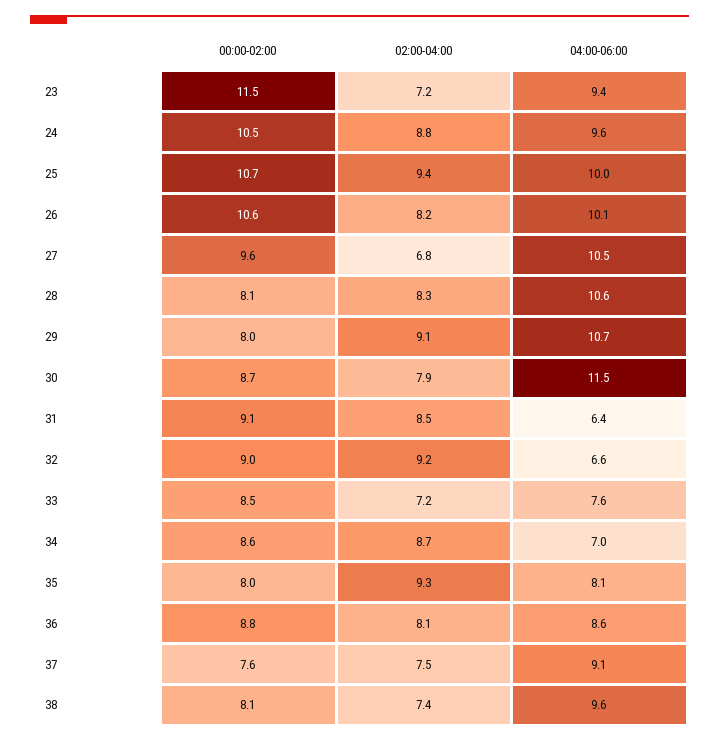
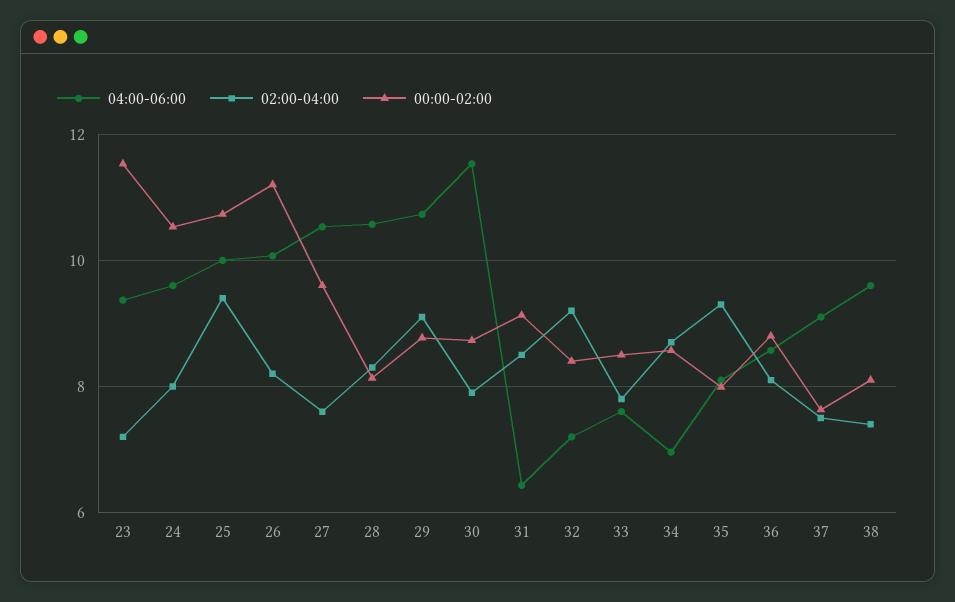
  {
    "00:00-02:00": {
      "23": 11.5,
      "24": 10.5,
      "25": 10.7,
-     "26": 10.6,
+     "26": 11.2,
      "27": 9.6,
      "28": 8.1,
-     "29": 8,
+     "29": 8.8,
      "30": 8.7,
      "31": 9.1,
-     "32": 9,
+     "32": 8.4,
      "33": 8.5,
      "34": 8.6,
      "35": 8,
      "36": 8.8,
      "37": 7.6,
      "38": 8.1
    },
    "02:00-04:00": {
      "23": 7.2,
-     "24": 8.8,
+     "24": 8,
      "25": 9.4,
      "26": 8.2,
-     "27": 6.8,
+     "27": 7.6,
      "28": 8.3,
      "29": 9.1,
      "30": 7.9,
      "31": 8.5,
      "32": 9.2,
-     "33": 7.2,
+     "33": 7.8,
      "34": 8.7,
      "35": 9.3,
      "36": 8.1,
      "37": 7.5,
      "38": 7.4
    },
    "04:00-06:00": {
      "23": 9.4,
      "24": 9.6,
      "25": 10,
      "26": 10.1,
      "27": 10.5,
      "28": 10.6,
      "29": 10.7,
      "30": 11.5,
      "31": 6.4,
-     "32": 6.6,
+     "32": 7.2,
      "33": 7.6,
      "34": 7,
      "35": 8.1,
      "36": 8.6,
      "37": 9.1,
      "38": 9.6
    }
  }

